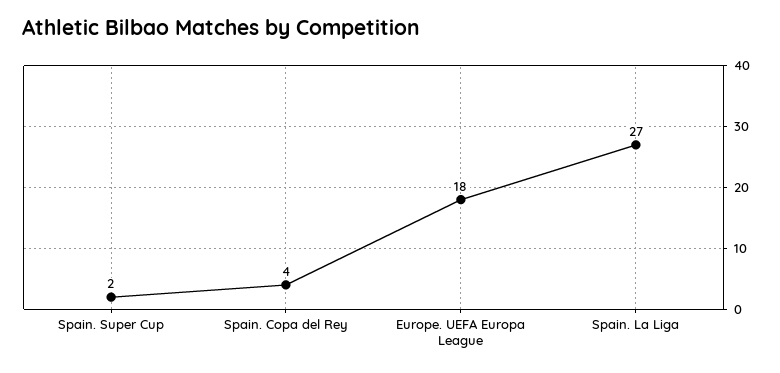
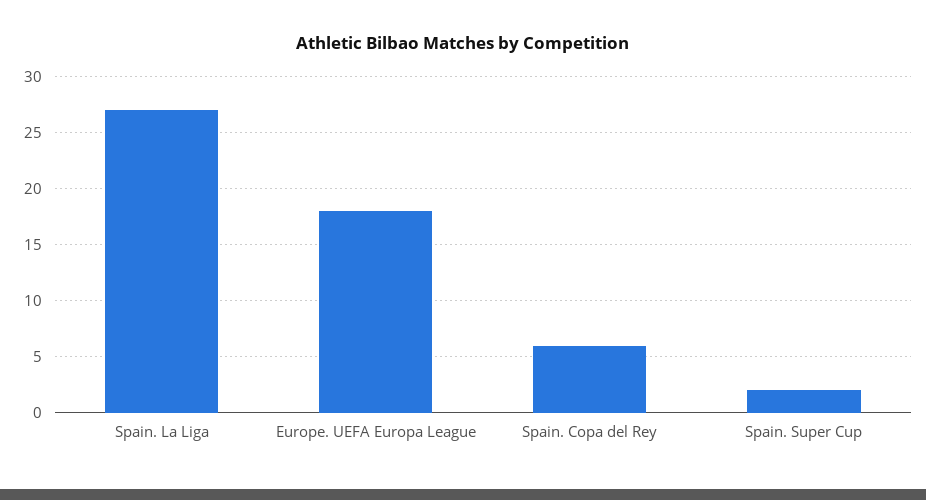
  {
    "Spain. Super Cup": 2,
-   "Spain. Copa del Rey": 4,
+   "Spain. Copa del Rey": 6,
    "Europe. UEFA Europa League": 18,
    "Spain. La Liga": 27
  }

